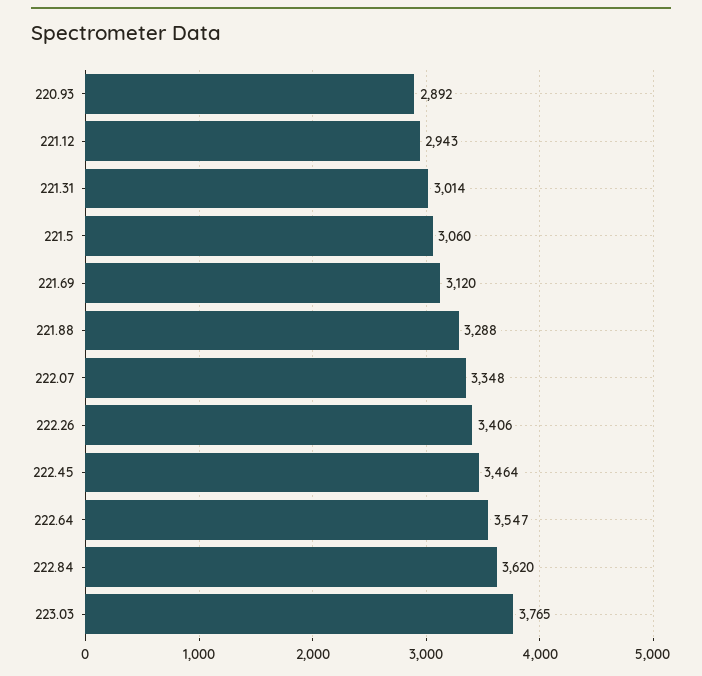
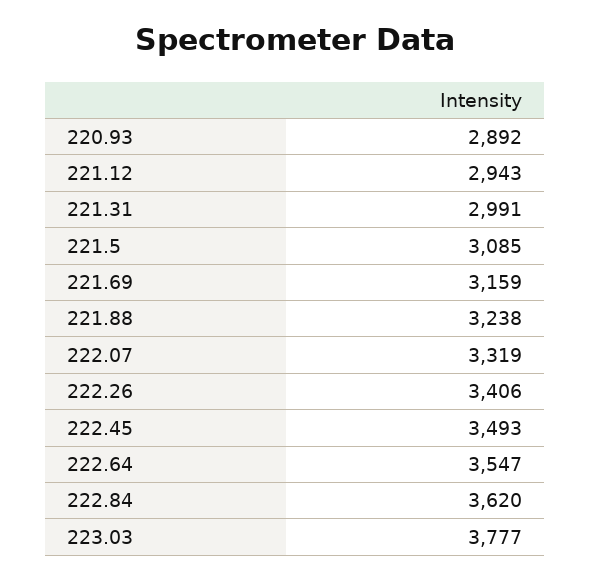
  {
    "220.93": 2892,
    "221.12": 2943,
-   "221.31": 3014,
+   "221.31": 2991,
-   "221.5": 3060,
+   "221.5": 3085,
-   "221.69": 3120,
+   "221.69": 3159,
-   "221.88": 3288,
+   "221.88": 3238,
-   "222.07": 3348,
+   "222.07": 3319,
    "222.26": 3406,
-   "222.45": 3464,
+   "222.45": 3493,
    "222.64": 3547,
    "222.84": 3620,
-   "223.03": 3765
+   "223.03": 3777
  }

